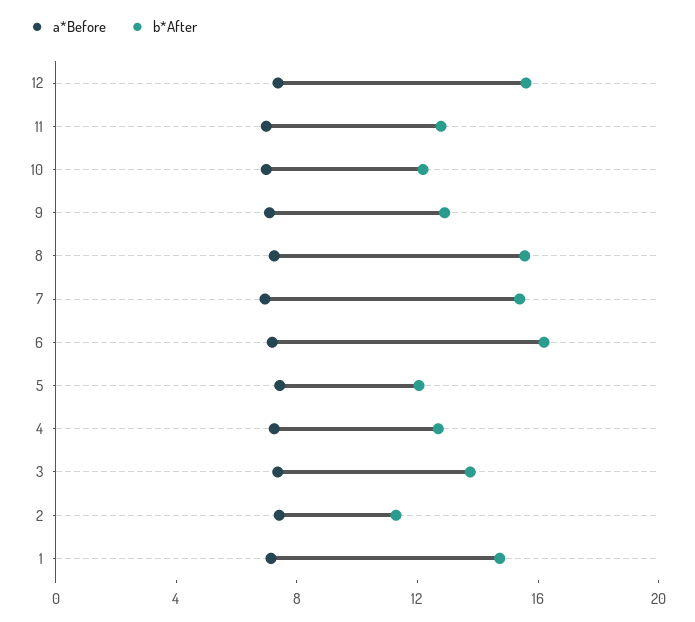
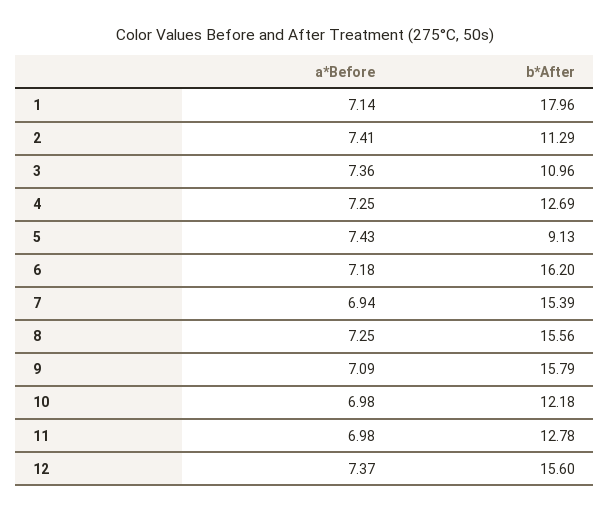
  {
    "a*Before": {
      "12": 7.37,
      "11": 6.98,
      "10": 6.98,
      "9": 7.09,
      "8": 7.25,
      "7": 6.94,
      "6": 7.18,
      "5": 7.43,
      "4": 7.25,
      "3": 7.36,
      "2": 7.41,
      "1": 7.14
    },
    "b*After": {
      "12": 15.6,
      "11": 12.78,
      "10": 12.18,
-     "9": 13,
+     "9": 15.79,
      "8": 15.56,
      "7": 15.39,
      "6": 16.2,
-     "5": 12,
+     "5": 9.13,
      "4": 12.69,
-     "3": 14,
+     "3": 10.96,
      "2": 11.29,
-     "1": 15
+     "1": 17.96
    }
  }

